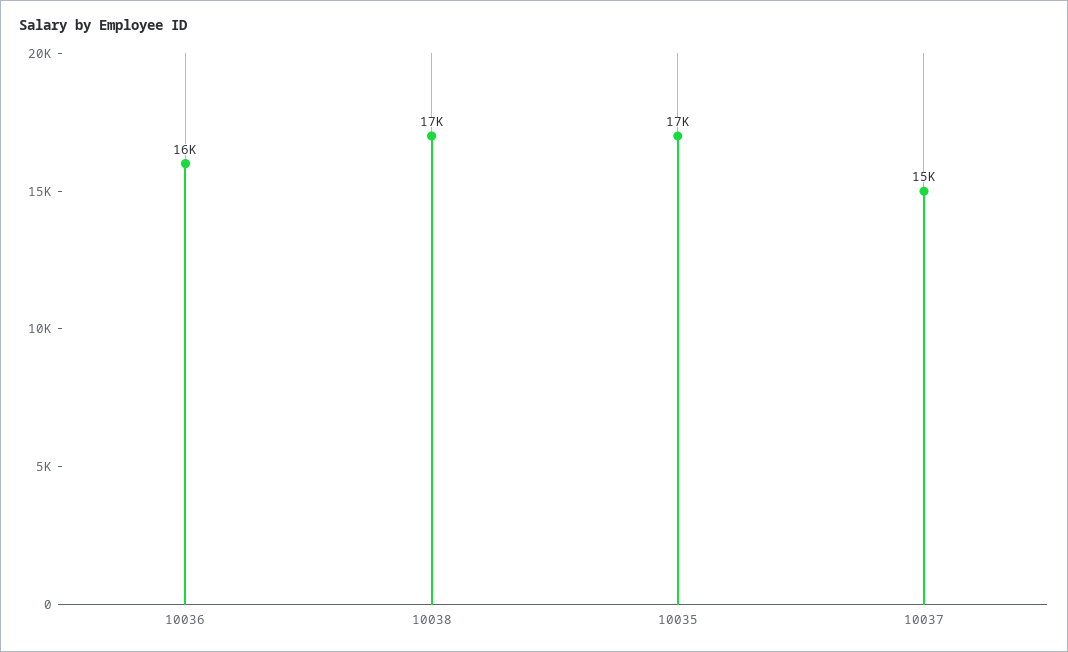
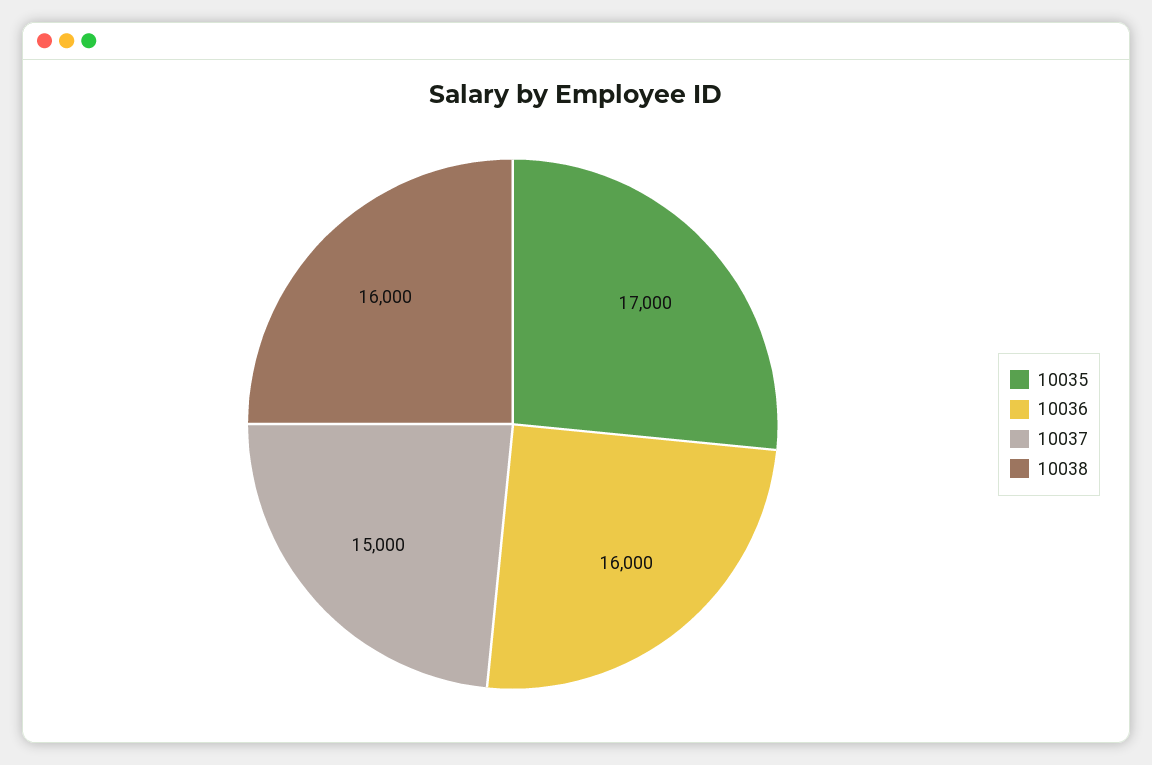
  {
    "10036": 16000,
-   "10038": 17000,
+   "10038": 16000,
    "10035": 17000,
    "10037": 15000
  }

